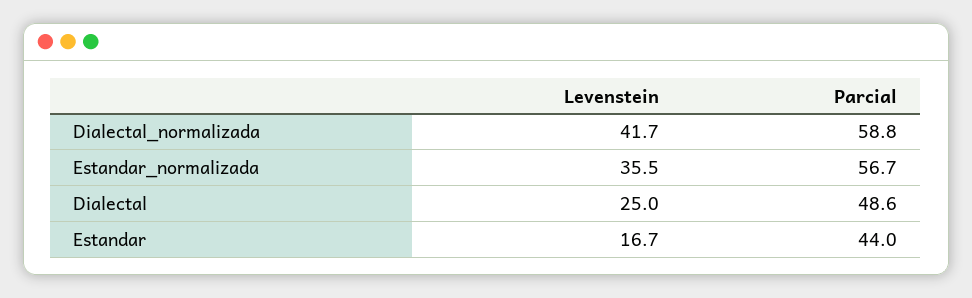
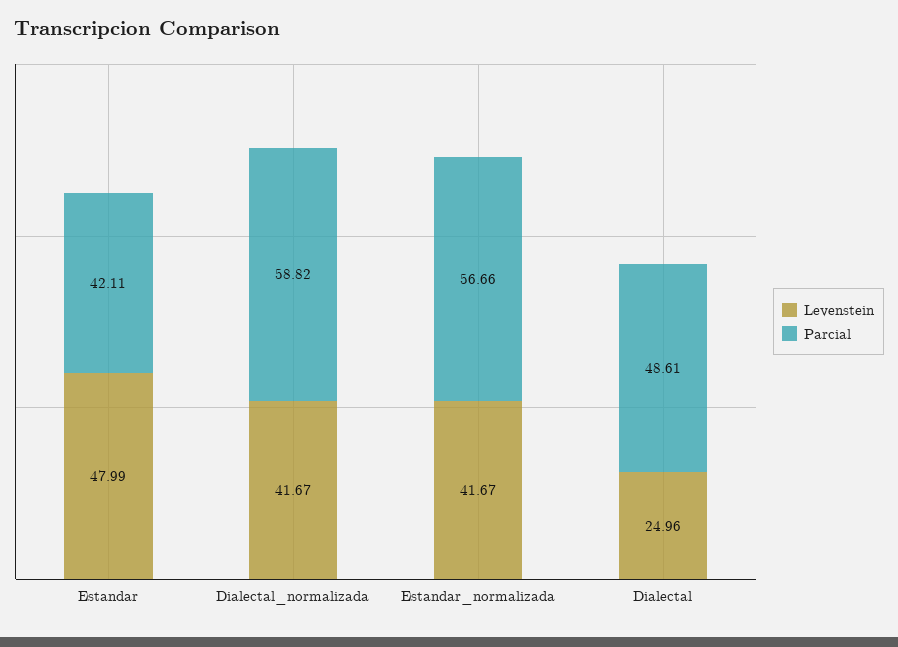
  {
    "Levenstein": {
      "Dialectal_normalizada": 41.67,
-     "Estandar_normalizada": 35.5,
+     "Estandar_normalizada": 41.67,
      "Dialectal": 24.96,
-     "Estandar": 16.7
+     "Estandar": 47.99
    },
    "Parcial": {
      "Dialectal_normalizada": 58.82,
      "Estandar_normalizada": 56.66,
      "Dialectal": 48.61,
-     "Estandar": 44
+     "Estandar": 42.11
    }
  }

